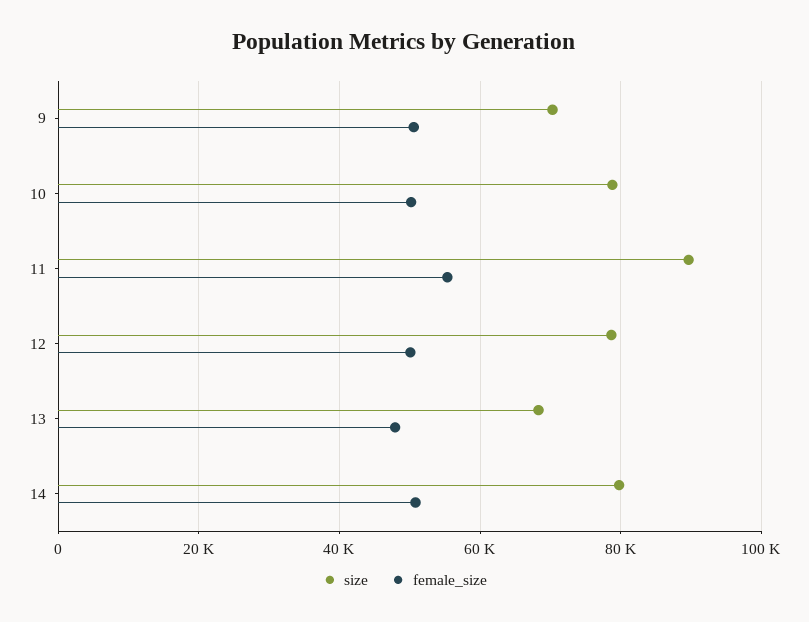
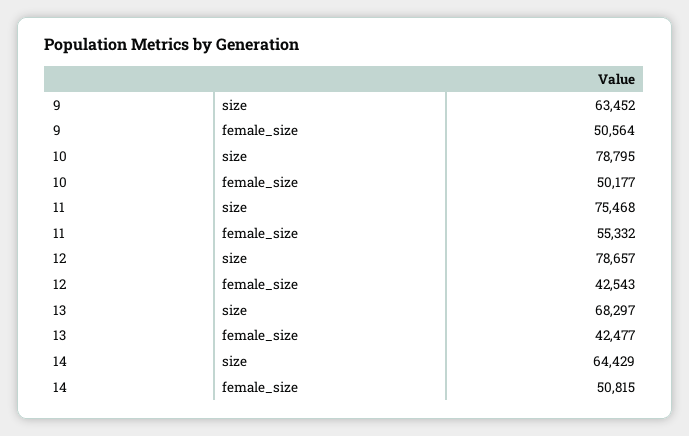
  {
    "size": {
-     "9": 70000,
+     "9": 63452,
      "10": 78795,
-     "11": 90000,
+     "11": 75468,
      "12": 78657,
      "13": 68297,
-     "14": 80000
+     "14": 64429
    },
    "female_size": {
      "9": 50564,
      "10": 50177,
      "11": 55332,
-     "12": 50000,
+     "12": 42543,
-     "13": 48000,
+     "13": 42477,
      "14": 50815
    }
  }

